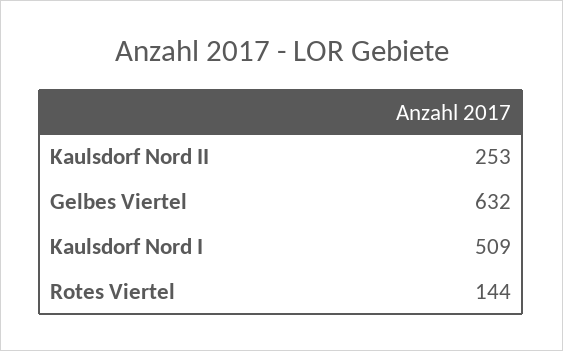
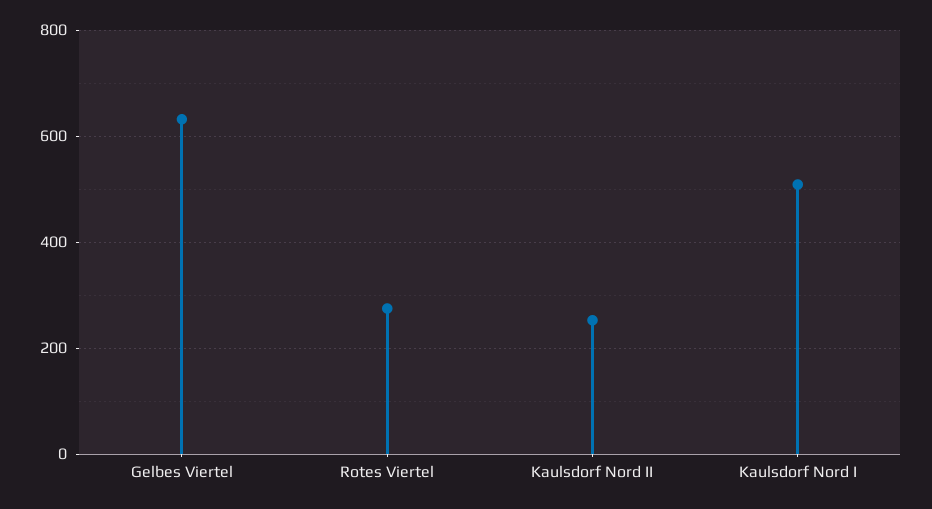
  {
    "Kaulsdorf Nord II": 253,
    "Gelbes Viertel": 632,
    "Kaulsdorf Nord I": 509,
-   "Rotes Viertel": 144
+   "Rotes Viertel": 280
  }

